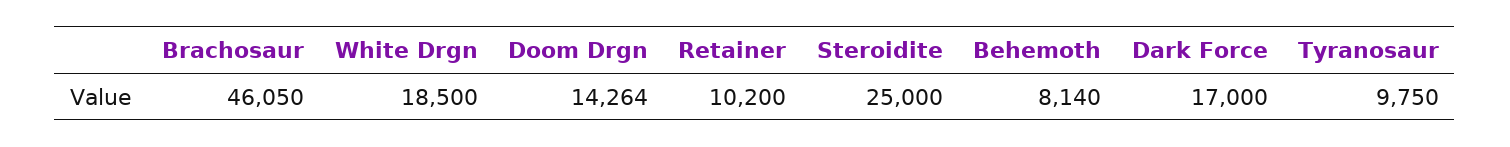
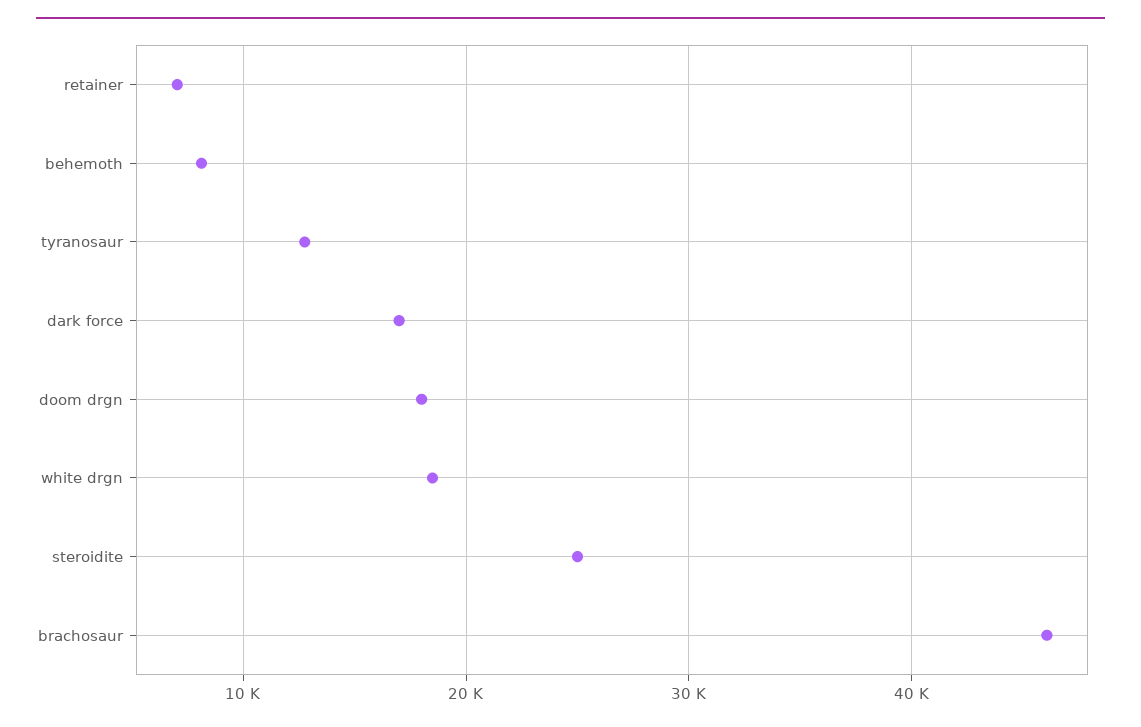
  {
    "Brachosaur": 46050,
    "White Drgn": 18500,
-   "Doom Drgn": 14264,
+   "Doom Drgn": 18000,
-   "Retainer": 10200,
+   "Retainer": 7000,
    "Steroidite": 25000,
    "Behemoth": 8140,
    "Dark Force": 17000,
-   "Tyranosaur": 9750
+   "Tyranosaur": 13000
  }

